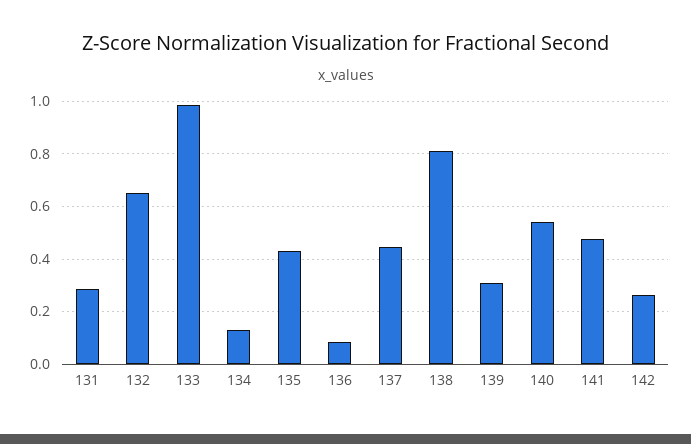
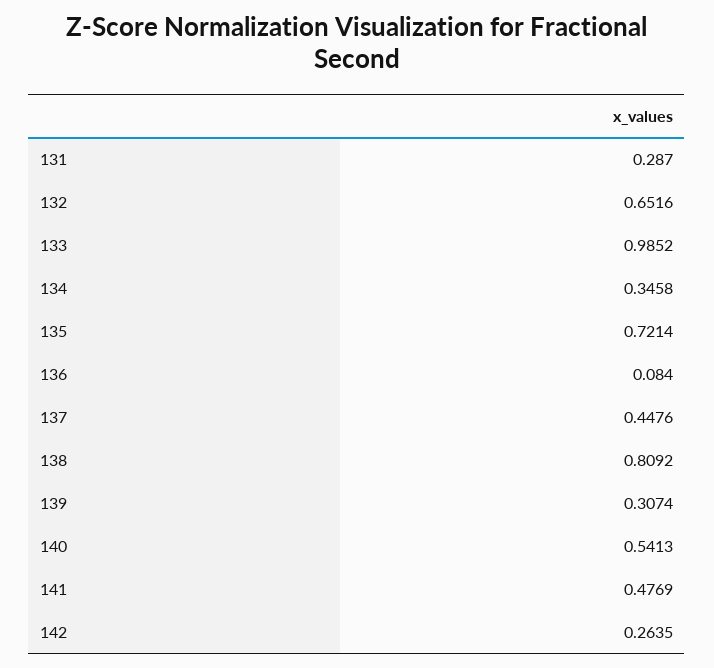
  {
    "131": 0.287,
    "132": 0.6516,
    "133": 0.9852,
-   "134": 0.125,
+   "134": 0.3458,
-   "135": 0.425,
+   "135": 0.7214,
    "136": 0.084,
    "137": 0.4476,
    "138": 0.8092,
    "139": 0.3074,
    "140": 0.5413,
    "141": 0.4769,
    "142": 0.2635
  }

